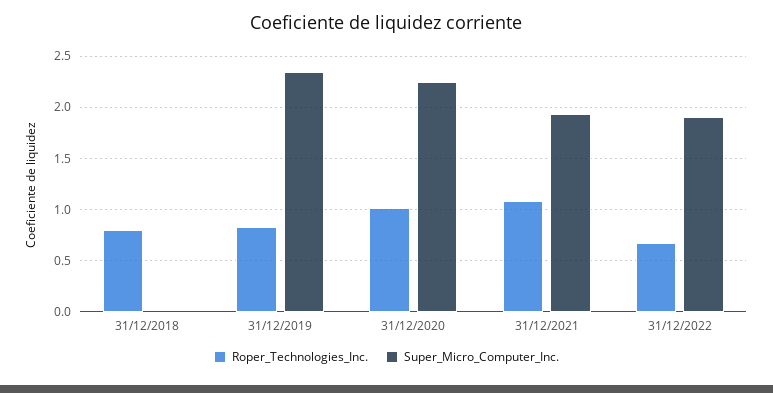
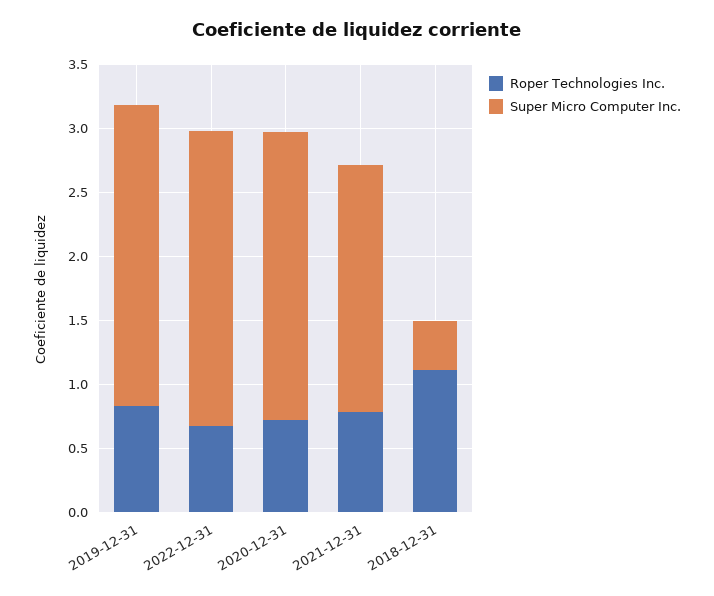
  {
    "Roper_Technologies_Inc.": {
-     "31/12/2018": 0.8,
+     "31/12/2018": 1.1,
      "31/12/2019": 0.8,
-     "31/12/2020": 1,
+     "31/12/2020": 0.7,
-     "31/12/2021": 1.1,
+     "31/12/2021": 0.8,
      "31/12/2022": 0.7
    },
    "Super_Micro_Computer_Inc.": {
-     "31/12/2018": 0,
+     "31/12/2018": 0.4,
      "31/12/2019": 2.4,
      "31/12/2020": 2.3,
      "31/12/2021": 1.9,
-     "31/12/2022": 1.9
+     "31/12/2022": 2.3
    }
  }

